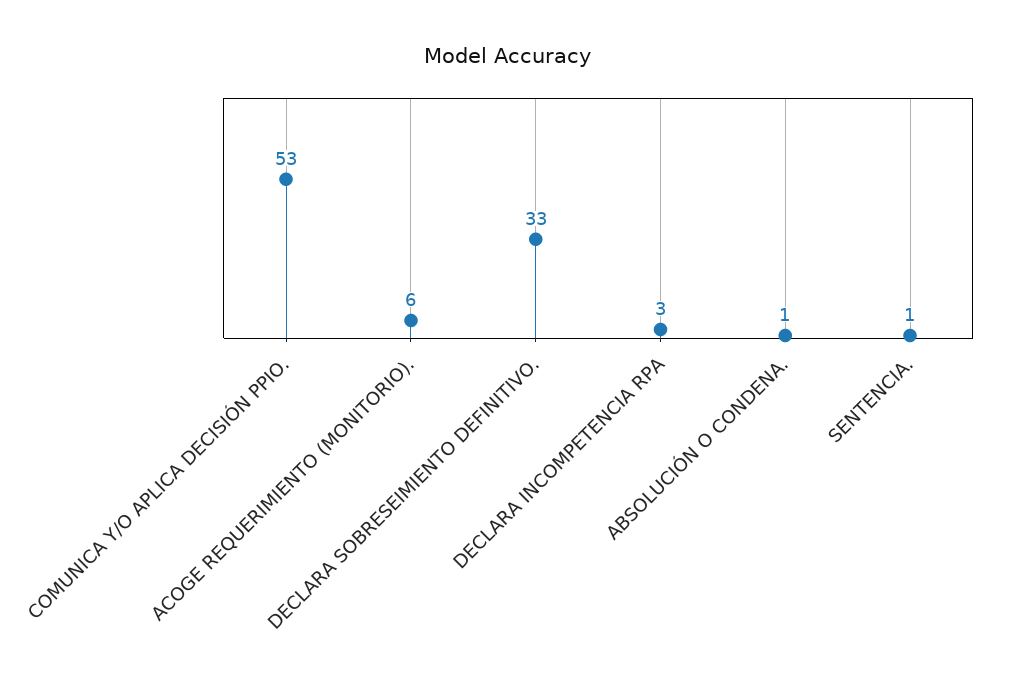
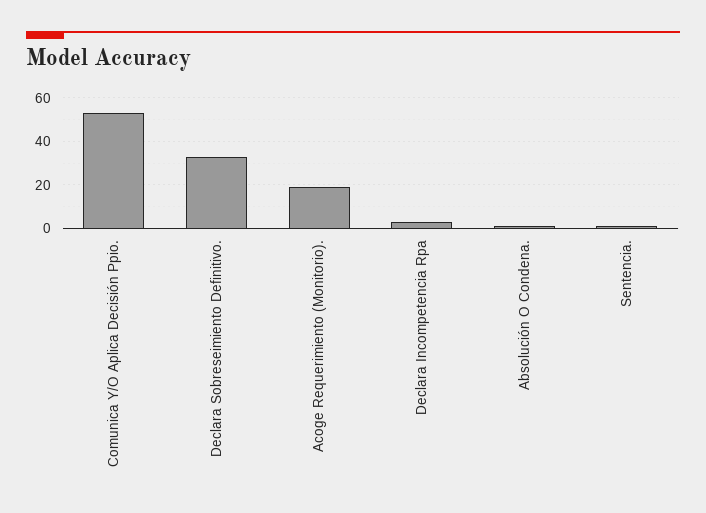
  {
    "COMUNICA Y/O APLICA DECISIÓN PPIO.": 53,
-   "ACOGE REQUERIMIENTO (MONITORIO).": 6,
+   "ACOGE REQUERIMIENTO (MONITORIO).": 20,
    "DECLARA SOBRESEIMIENTO DEFINITIVO.": 33,
    "DECLARA INCOMPETENCIA RPA": 3,
    "ABSOLUCIÓN O CONDENA.": 1,
    "SENTENCIA.": 1
  }

